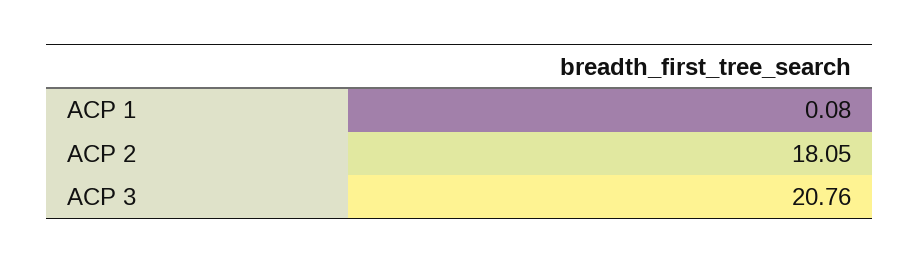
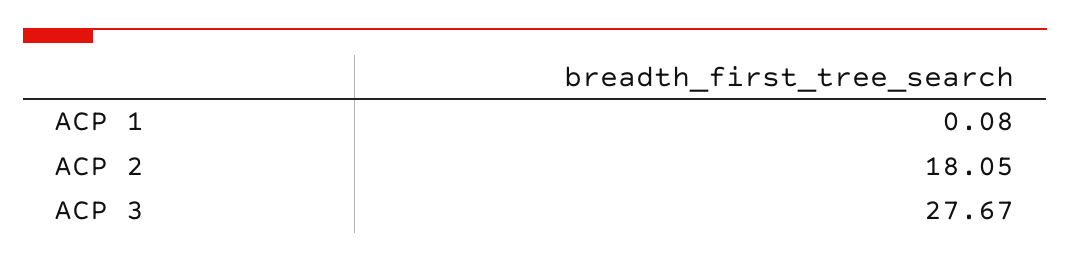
  {
    "ACP 1": 0.08,
    "ACP 2": 18.05,
-   "ACP 3": 20.76
+   "ACP 3": 27.67
  }

